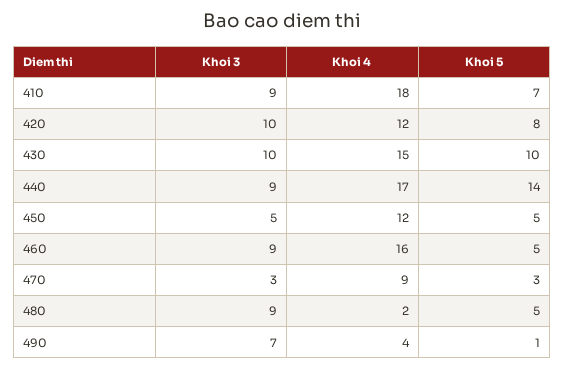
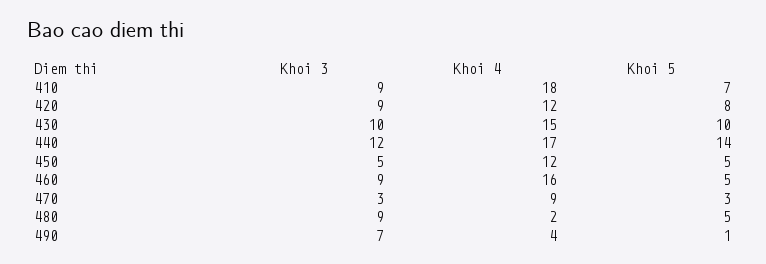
  {
    "Khoi 3": {
      "410": 9,
-     "420": 10,
+     "420": 9,
      "430": 10,
-     "440": 9,
+     "440": 12,
      "450": 5,
      "460": 9,
      "470": 3,
      "480": 9,
      "490": 7
    },
    "Khoi 4": {
      "410": 18,
      "420": 12,
      "430": 15,
      "440": 17,
      "450": 12,
      "460": 16,
      "470": 9,
      "480": 2,
      "490": 4
    },
    "Khoi 5": {
      "410": 7,
      "420": 8,
      "430": 10,
      "440": 14,
      "450": 5,
      "460": 5,
      "470": 3,
      "480": 5,
      "490": 1
    }
  }

